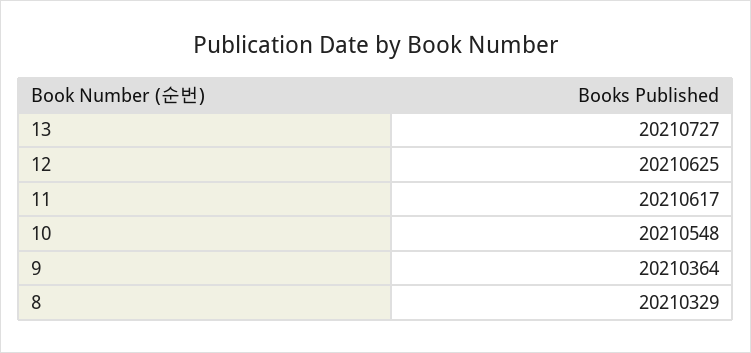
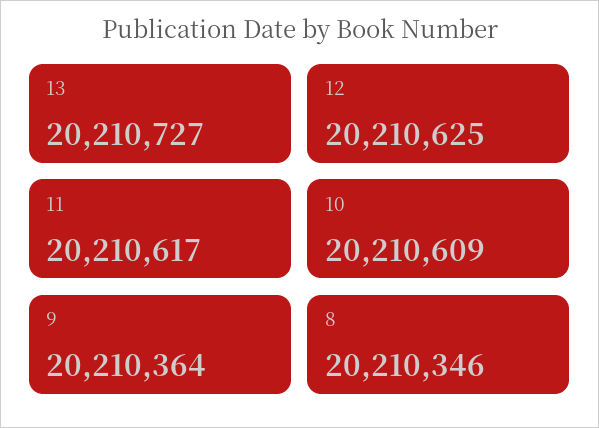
  {
    "13": 20210727,
    "12": 20210625,
    "11": 20210617,
-   "10": 20210548,
+   "10": 20210609,
    "9": 20210364,
-   "8": 20210329
+   "8": 20210346
  }

